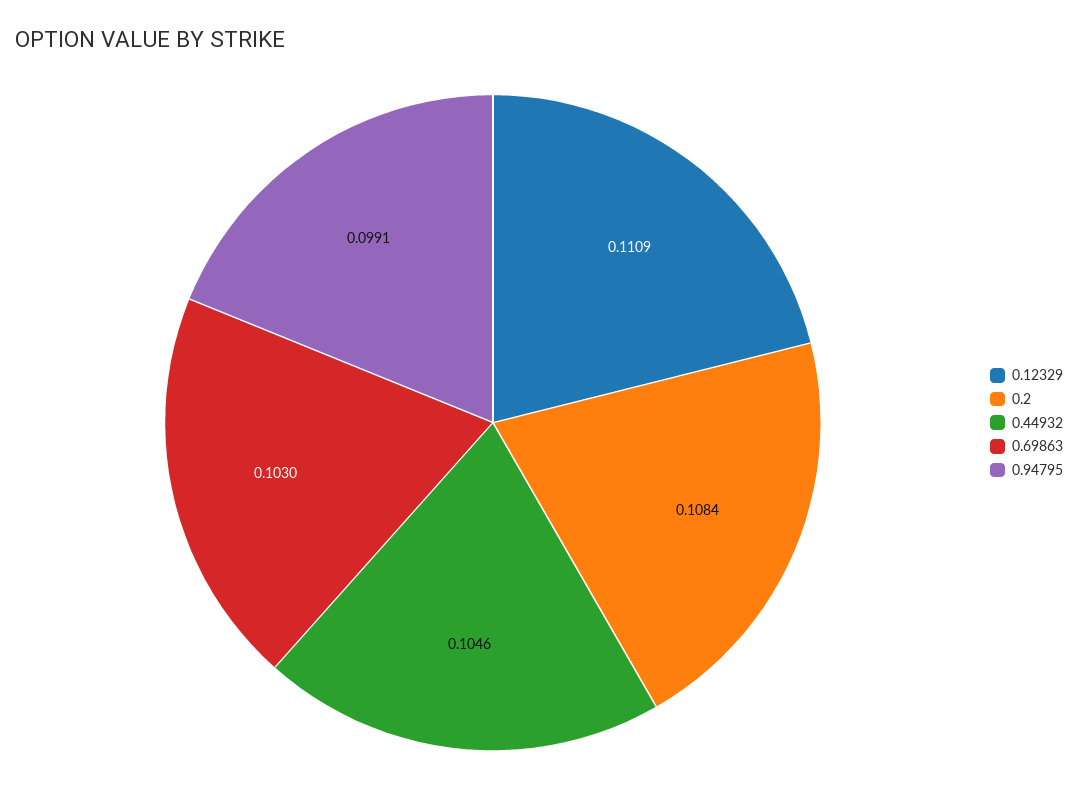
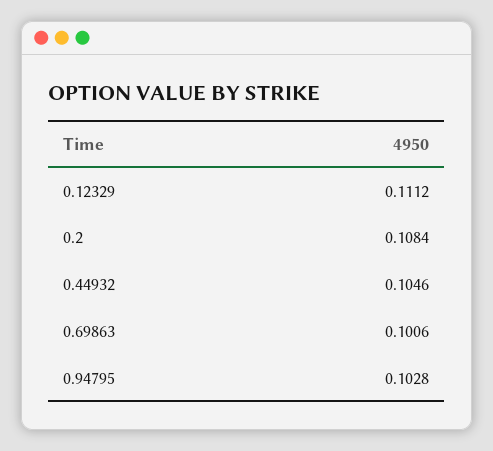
  {
-   "0.12329": 0.1109,
+   "0.12329": 0.1112,
    "0.2": 0.1084,
    "0.44932": 0.1046,
-   "0.69863": 0.103,
+   "0.69863": 0.1006,
-   "0.94795": 0.0991
+   "0.94795": 0.1028
  }

